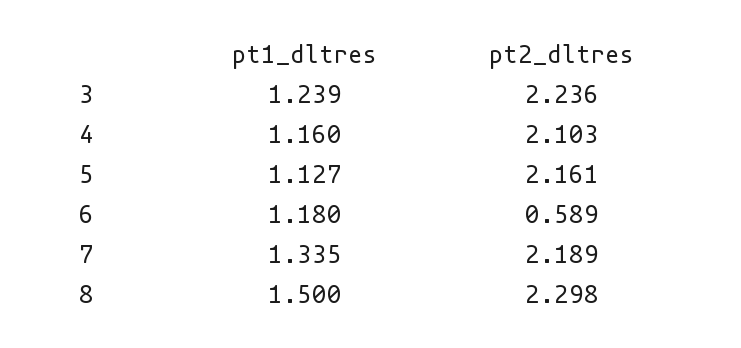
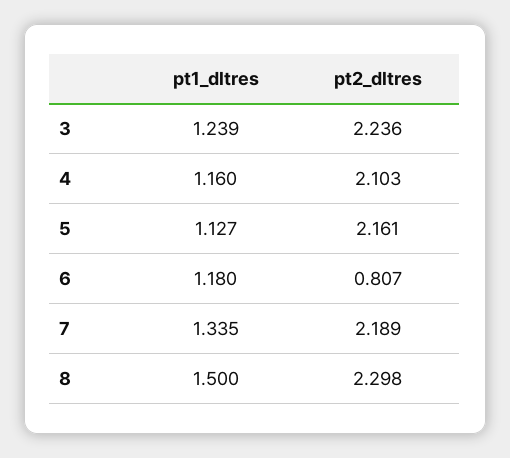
  {
    "pt1_dltres": {
      "3": 1.239,
      "4": 1.16,
      "5": 1.127,
      "6": 1.18,
      "7": 1.335,
      "8": 1.5
    },
    "pt2_dltres": {
      "3": 2.236,
      "4": 2.103,
      "5": 2.161,
-     "6": 0.589,
+     "6": 0.807,
      "7": 2.189,
      "8": 2.298
    }
  }

